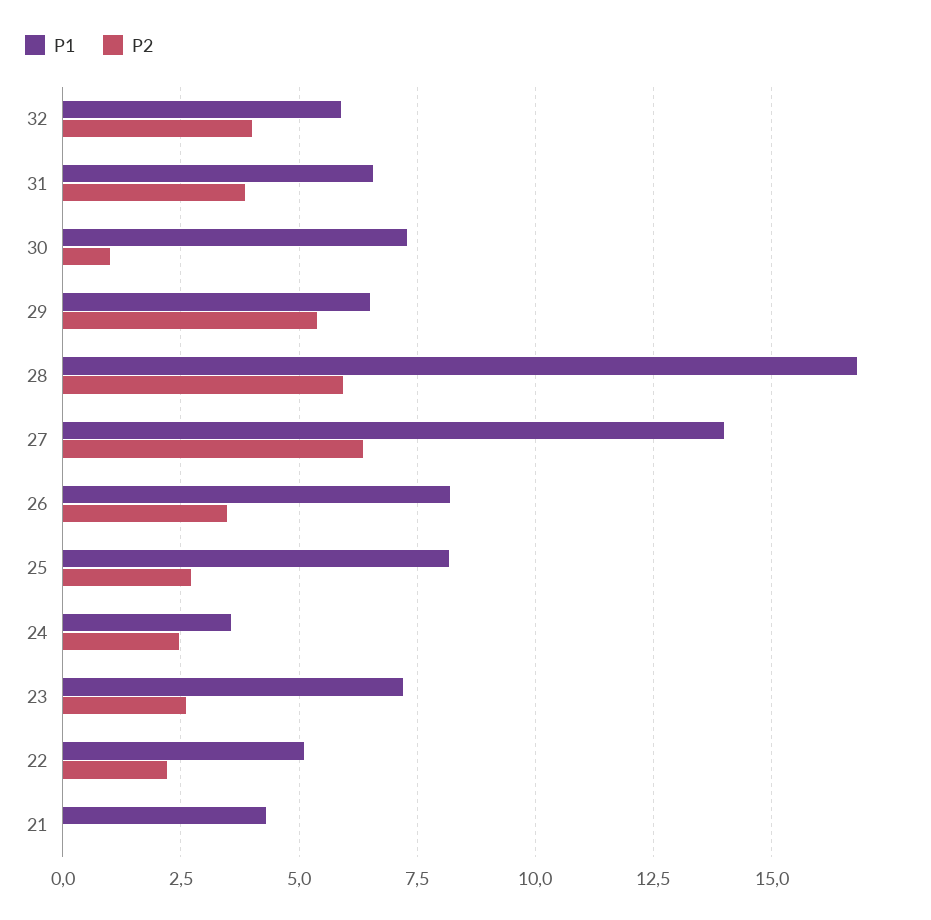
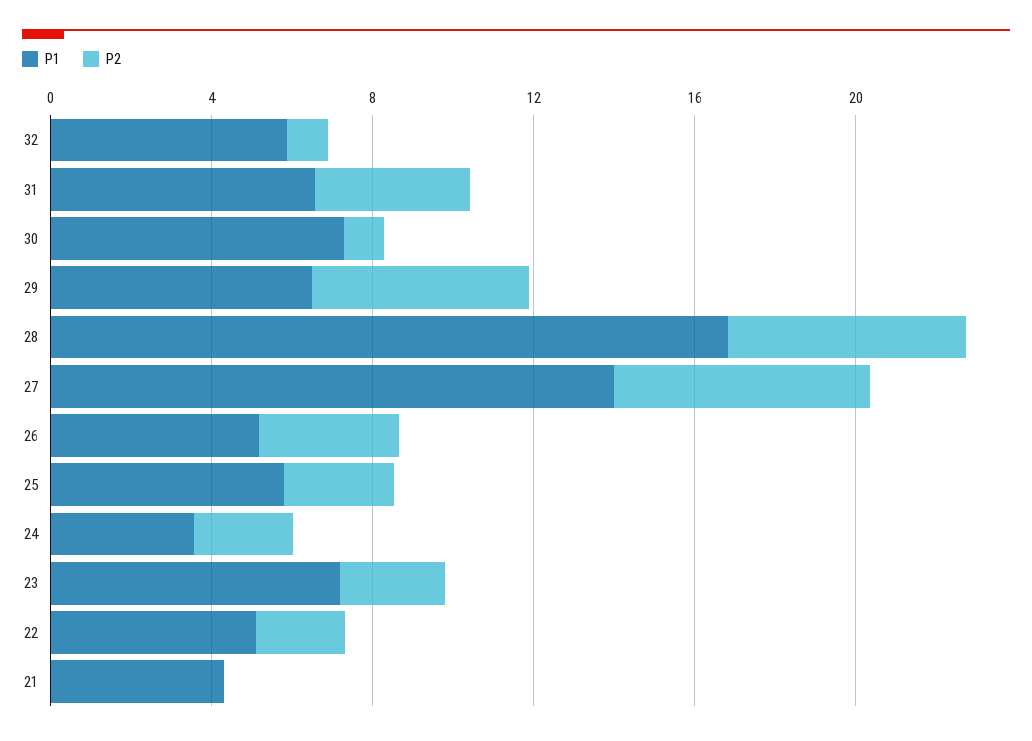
  {
    "P1": {
      "32": 6,
      "31": 6.5,
      "30": 7.25,
      "29": 6.5,
      "28": 16.75,
      "27": 14,
-     "26": 8.25,
+     "26": 5,
-     "25": 8.25,
+     "25": 6,
      "24": 3.5,
      "23": 7.25,
      "22": 5,
      "21": 4.25
    },
    "P2": {
-     "32": 4,
+     "32": 1,
      "31": 3.75,
      "30": 1,
      "29": 5.5,
      "28": 6,
      "27": 6.25,
      "26": 3.5,
      "25": 2.75,
      "24": 2.5,
      "23": 2.5,
      "22": 2.25,
      "21": 0
    }
  }

